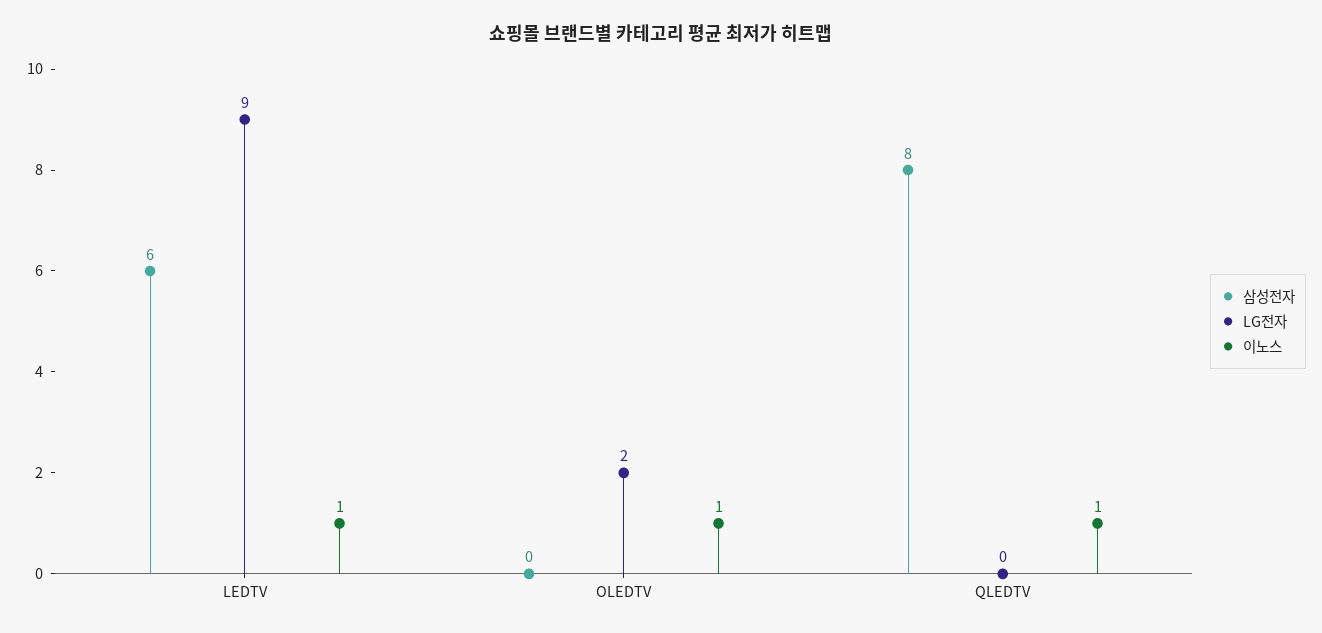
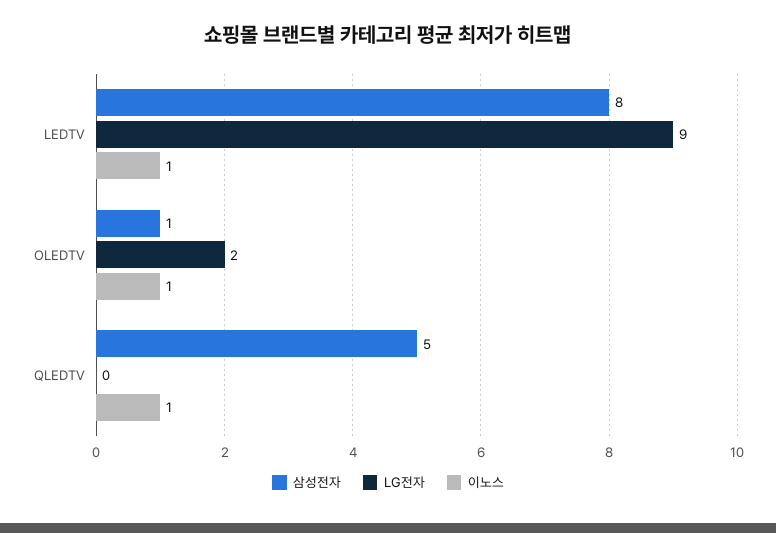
  {
    "삼성전자": {
-     "LEDTV": 6,
+     "LEDTV": 8,
-     "OLEDTV": 0,
+     "OLEDTV": 1,
-     "QLEDTV": 8
+     "QLEDTV": 5
    },
    "LG전자": {
      "LEDTV": 9,
      "OLEDTV": 2,
      "QLEDTV": 0
    },
    "이노스": {
      "LEDTV": 1,
      "OLEDTV": 1,
      "QLEDTV": 1
    }
  }

